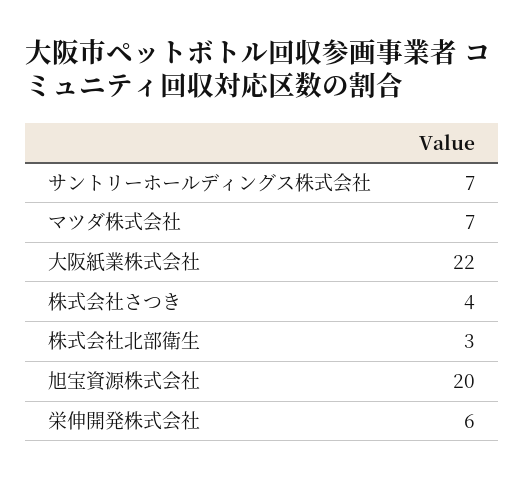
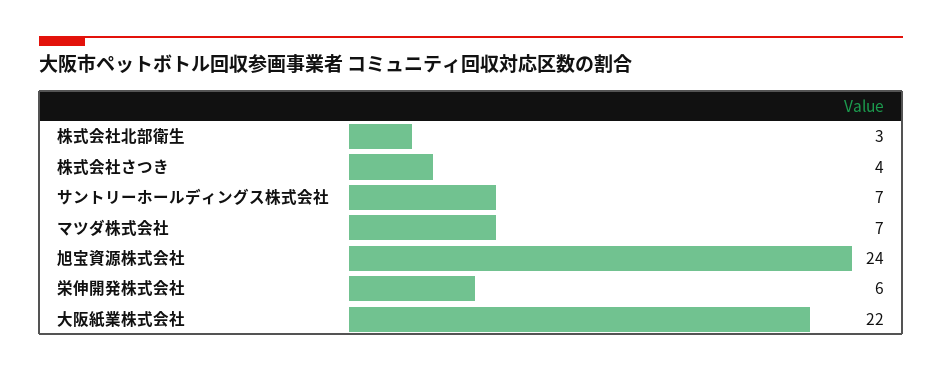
  {
    "サントリーホールディングス株式会社": 7,
    "マツダ株式会社": 7,
    "大阪紙業株式会社": 22,
    "株式会社さつき": 4,
    "株式会社北部衛生": 3,
-   "旭宝資源株式会社": 20,
+   "旭宝資源株式会社": 24,
    "栄伸開発株式会社": 6
  }

